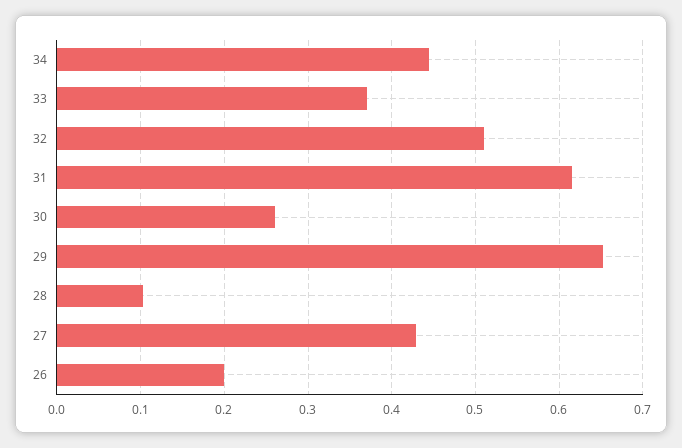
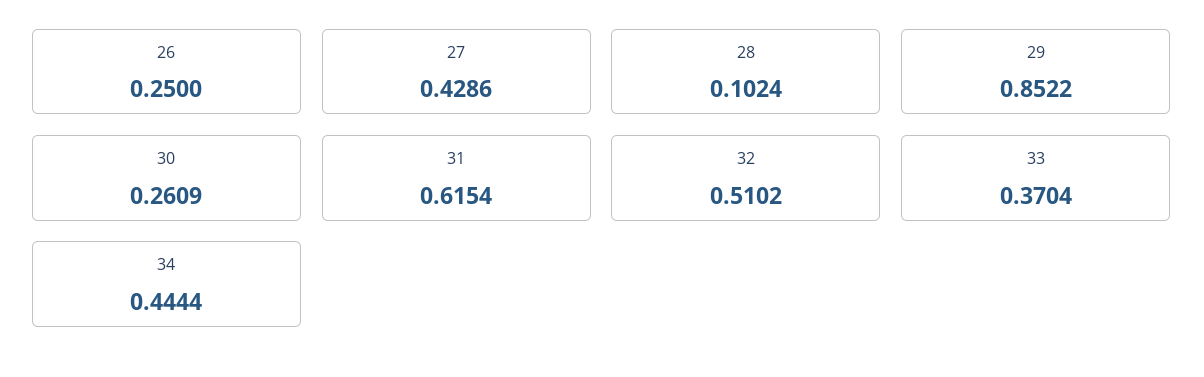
  {
    "34": 0.4444,
    "33": 0.3704,
    "32": 0.5102,
    "31": 0.6154,
    "30": 0.2609,
-   "29": 0.65,
+   "29": 0.8522,
    "28": 0.1024,
    "27": 0.4286,
-   "26": 0.2
+   "26": 0.25
  }

